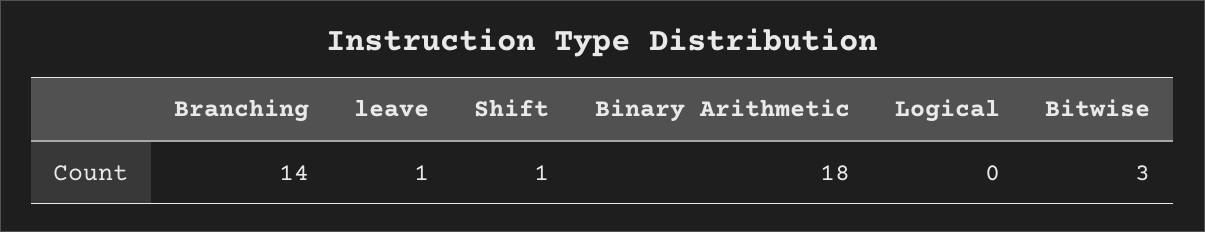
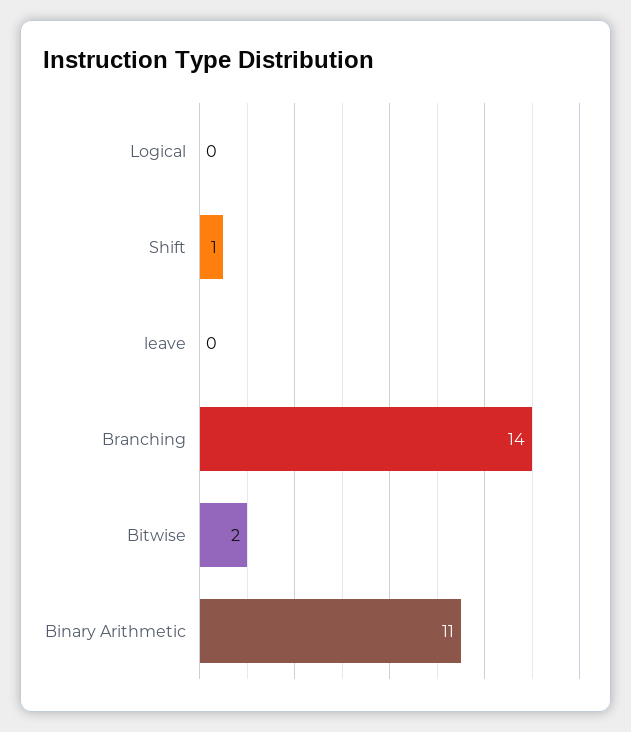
  {
    "Branching": 14,
-   "leave": 1,
+   "leave": 0,
    "Shift": 1,
-   "Binary Arithmetic": 18,
+   "Binary Arithmetic": 11,
    "Logical": 0,
-   "Bitwise": 3
+   "Bitwise": 2
  }

